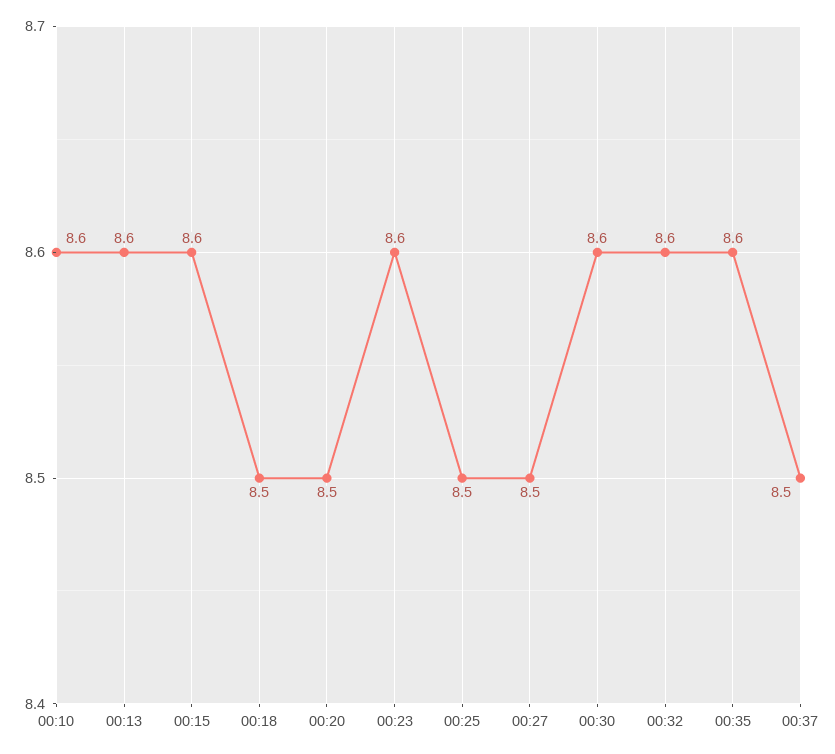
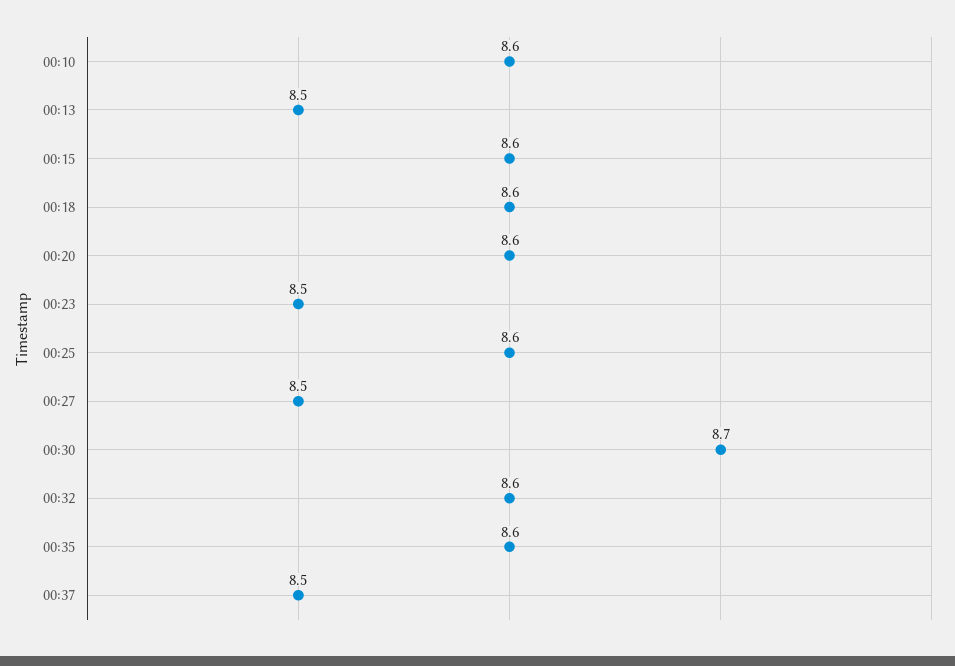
  {
    "00:10": 8.6,
-   "00:13": 8.6,
+   "00:13": 8.5,
    "00:15": 8.6,
-   "00:18": 8.5,
+   "00:18": 8.6,
-   "00:20": 8.5,
+   "00:20": 8.6,
-   "00:23": 8.6,
+   "00:23": 8.5,
-   "00:25": 8.5,
+   "00:25": 8.6,
    "00:27": 8.5,
-   "00:30": 8.6,
+   "00:30": 8.7,
    "00:32": 8.6,
    "00:35": 8.6,
    "00:37": 8.5
  }

